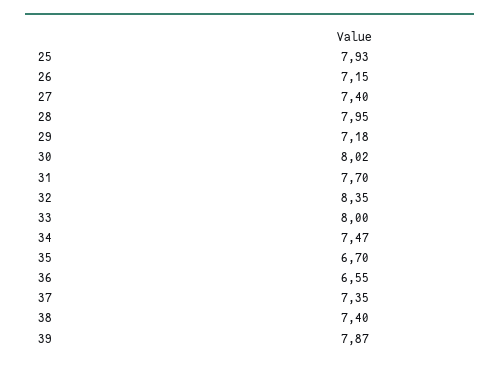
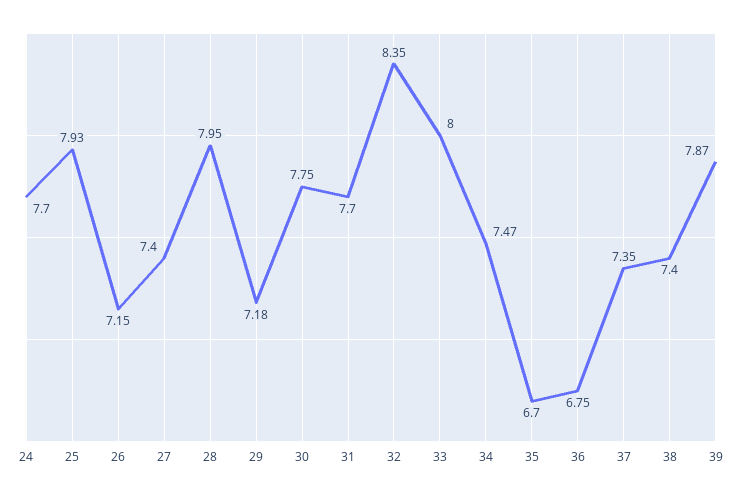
  {
    "25": 7.93,
    "26": 7.15,
    "27": 7.4,
    "28": 7.95,
    "29": 7.18,
-   "30": 8.02,
+   "30": 7.75,
    "31": 7.7,
    "32": 8.35,
    "33": 8,
    "34": 7.47,
    "35": 6.7,
-   "36": 6.55,
+   "36": 6.75,
    "37": 7.35,
    "38": 7.4,
-   "39": 7.87
+   "39": 7.87,
+   "24": 7.7
  }

